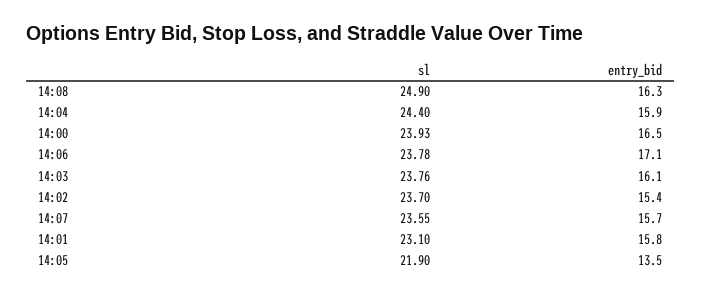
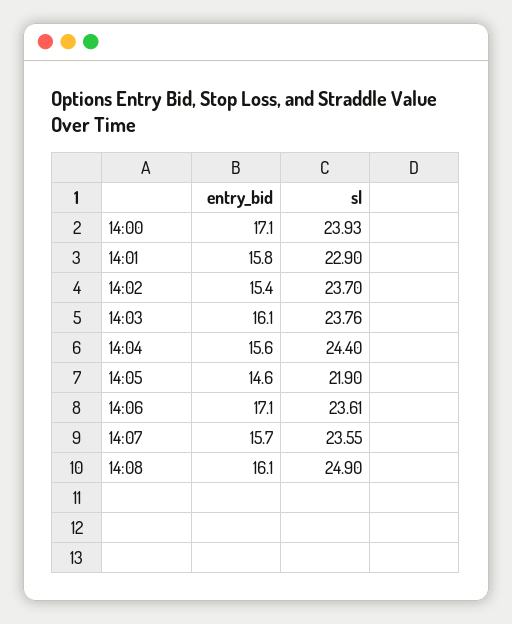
  {
    "sl": {
      "14:08": 24.9,
      "14:04": 24.4,
      "14:00": 23.93,
-     "14:06": 23.78,
+     "14:06": 23.61,
      "14:03": 23.76,
      "14:02": 23.7,
      "14:07": 23.55,
-     "14:01": 23.1,
+     "14:01": 22.9,
      "14:05": 21.9
    },
    "entry_bid": {
-     "14:08": 16.3,
+     "14:08": 16.1,
-     "14:04": 15.9,
+     "14:04": 15.6,
-     "14:00": 16.5,
+     "14:00": 17.1,
      "14:06": 17.1,
      "14:03": 16.1,
      "14:02": 15.4,
      "14:07": 15.7,
      "14:01": 15.8,
-     "14:05": 13.5
+     "14:05": 14.6
    }
  }

